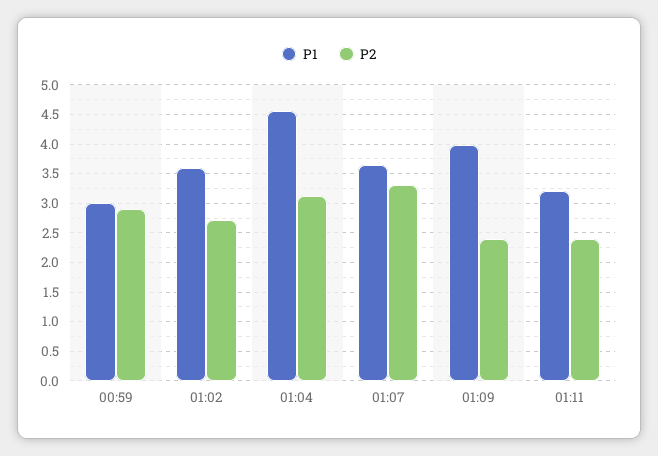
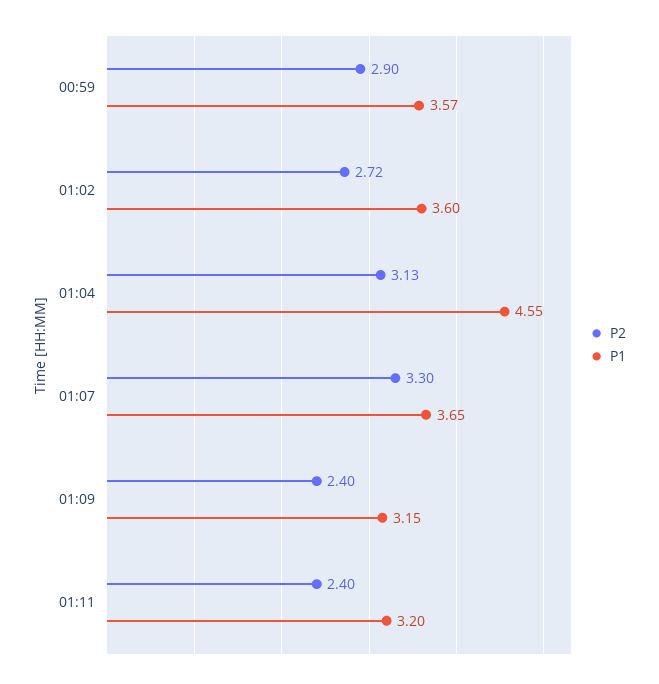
  {
    "P1": {
-     "00:59": 3,
+     "00:59": 3.57,
      "01:02": 3.6,
      "01:04": 4.55,
      "01:07": 3.65,
-     "01:09": 4,
+     "01:09": 3.15,
      "01:11": 3.2
    },
    "P2": {
      "00:59": 2.9,
      "01:02": 2.72,
      "01:04": 3.13,
      "01:07": 3.3,
      "01:09": 2.4,
      "01:11": 2.4
    }
  }

